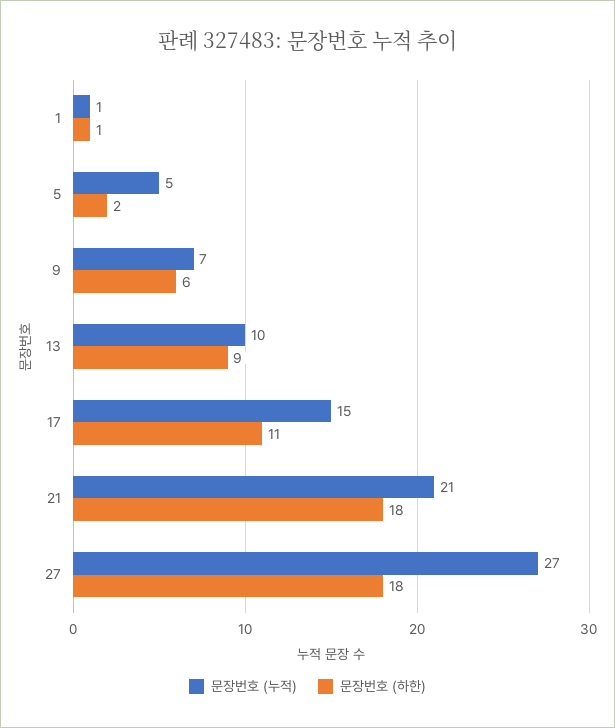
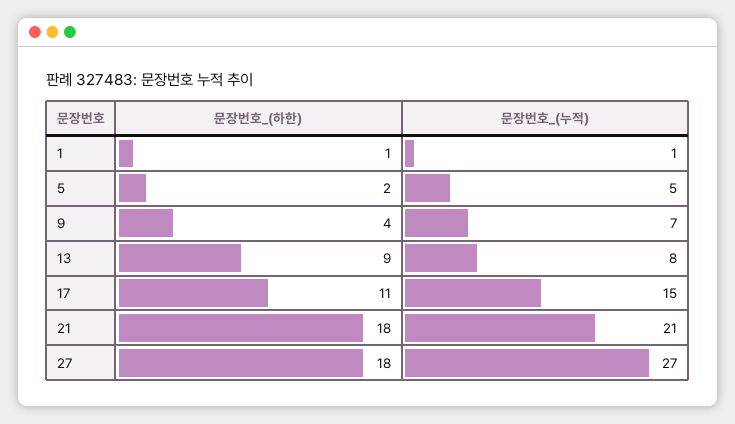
  {
    "문장번호 (누적)": {
      "1": 1,
      "5": 5,
      "9": 7,
-     "13": 10,
+     "13": 8,
      "17": 15,
      "21": 21,
      "27": 27
    },
    "문장번호 (하한)": {
      "1": 1,
      "5": 2,
-     "9": 6,
+     "9": 4,
      "13": 9,
      "17": 11,
      "21": 18,
      "27": 18
    }
  }

